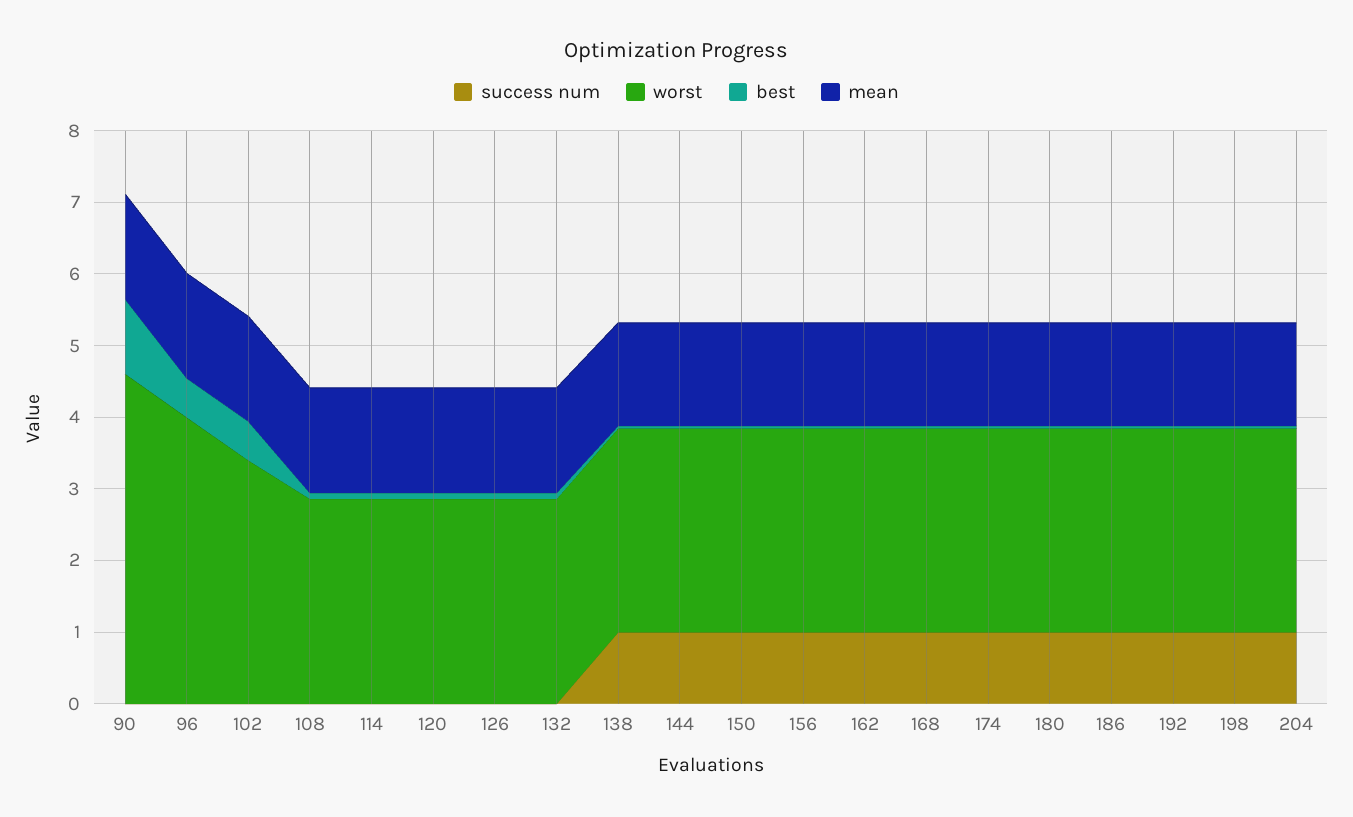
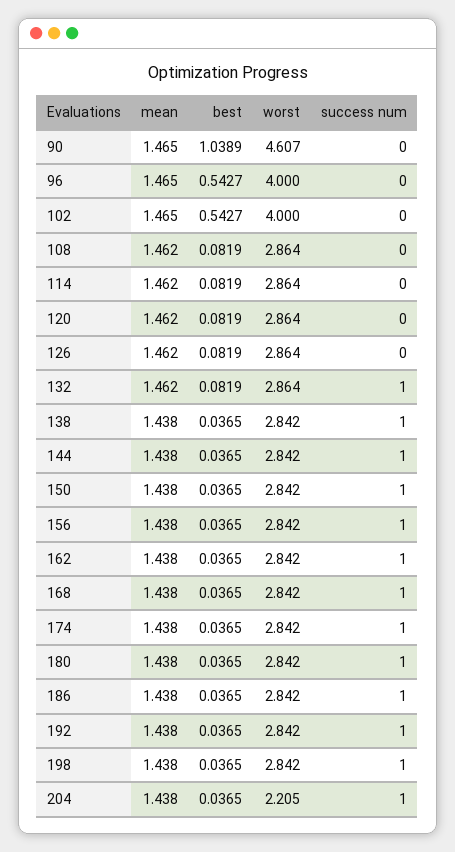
  {
    "success num": {
      "90": 0,
      "96": 0,
      "102": 0,
      "108": 0,
      "114": 0,
      "120": 0,
      "126": 0,
-     "132": 0,
+     "132": 1,
      "138": 1,
      "144": 1,
      "150": 1,
      "156": 1,
      "162": 1,
      "168": 1,
      "174": 1,
      "180": 1,
      "186": 1,
      "192": 1,
      "198": 1,
      "204": 1
    },
    "worst": {
      "90": 4.607,
      "96": 4,
-     "102": 3.4,
+     "102": 4,
      "108": 2.864,
      "114": 2.864,
      "120": 2.864,
      "126": 2.864,
      "132": 2.864,
      "138": 2.842,
      "144": 2.842,
      "150": 2.842,
      "156": 2.842,
      "162": 2.842,
      "168": 2.842,
      "174": 2.842,
      "180": 2.842,
      "186": 2.842,
      "192": 2.842,
      "198": 2.842,
-     "204": 2.8
+     "204": 2.205
    },
    "best": {
      "90": 1.0389,
      "96": 0.5427,
      "102": 0.5427,
      "108": 0.0819,
      "114": 0.0819,
      "120": 0.0819,
      "126": 0.0819,
      "132": 0.0819,
      "138": 0.0365,
      "144": 0.0365,
      "150": 0.0365,
      "156": 0.0365,
      "162": 0.0365,
      "168": 0.0365,
      "174": 0.0365,
      "180": 0.0365,
      "186": 0.0365,
      "192": 0.0365,
      "198": 0.0365,
      "204": 0.0365
    },
    "mean": {
      "90": 1.465,
      "96": 1.465,
      "102": 1.465,
      "108": 1.462,
      "114": 1.462,
      "120": 1.462,
      "126": 1.462,
      "132": 1.462,
      "138": 1.438,
      "144": 1.438,
      "150": 1.438,
      "156": 1.438,
      "162": 1.438,
      "168": 1.438,
      "174": 1.438,
      "180": 1.438,
      "186": 1.438,
      "192": 1.438,
      "198": 1.438,
      "204": 1.438
    }
  }

